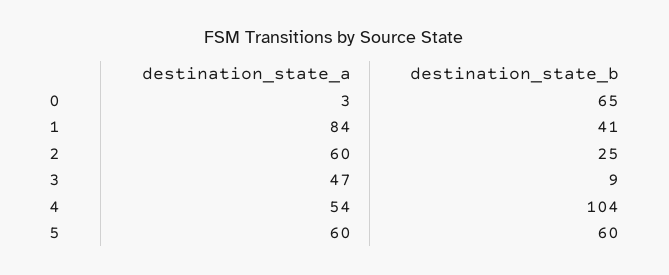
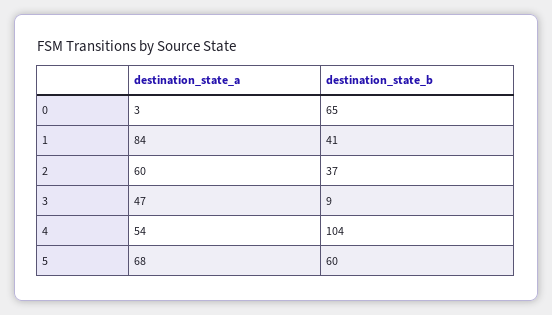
  {
    "destination_state_a": {
      "0": 3,
      "1": 84,
      "2": 60,
      "3": 47,
      "4": 54,
-     "5": 60
+     "5": 68
    },
    "destination_state_b": {
      "0": 65,
      "1": 41,
-     "2": 25,
+     "2": 37,
      "3": 9,
      "4": 104,
      "5": 60
    }
  }

